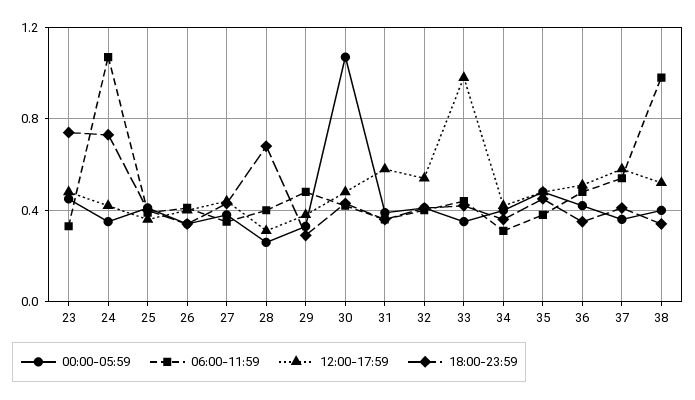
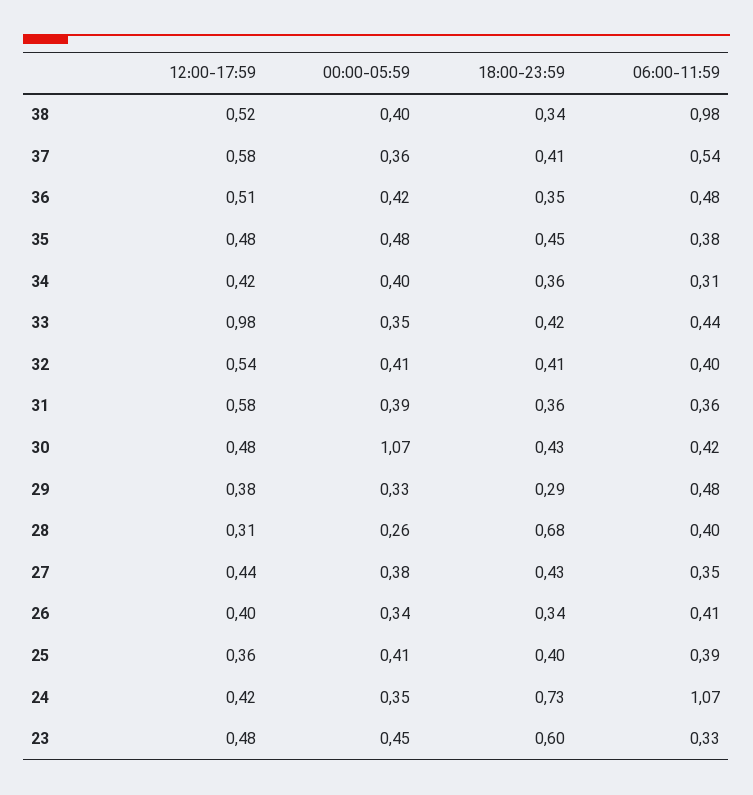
  {
    "00:00-05:59": {
      "23": 0.45,
      "24": 0.35,
      "25": 0.41,
      "26": 0.34,
      "27": 0.38,
      "28": 0.26,
      "29": 0.33,
      "30": 1.07,
      "31": 0.39,
      "32": 0.41,
      "33": 0.35,
      "34": 0.4,
      "35": 0.48,
      "36": 0.42,
      "37": 0.36,
      "38": 0.4
    },
    "06:00-11:59": {
      "23": 0.33,
      "24": 1.07,
      "25": 0.39,
      "26": 0.41,
      "27": 0.35,
      "28": 0.4,
      "29": 0.48,
      "30": 0.42,
      "31": 0.36,
      "32": 0.4,
      "33": 0.44,
      "34": 0.31,
      "35": 0.38,
      "36": 0.48,
      "37": 0.54,
      "38": 0.98
    },
    "12:00-17:59": {
      "23": 0.48,
      "24": 0.42,
      "25": 0.36,
      "26": 0.4,
      "27": 0.44,
      "28": 0.31,
      "29": 0.38,
      "30": 0.48,
      "31": 0.58,
      "32": 0.54,
      "33": 0.98,
      "34": 0.42,
      "35": 0.48,
      "36": 0.51,
      "37": 0.58,
      "38": 0.52
    },
    "18:00-23:59": {
-     "23": 0.75,
+     "23": 0.6,
      "24": 0.73,
      "25": 0.4,
      "26": 0.34,
      "27": 0.43,
      "28": 0.68,
      "29": 0.29,
      "30": 0.43,
      "31": 0.36,
      "32": 0.41,
      "33": 0.42,
      "34": 0.36,
      "35": 0.45,
      "36": 0.35,
      "37": 0.41,
      "38": 0.34
    }
  }

